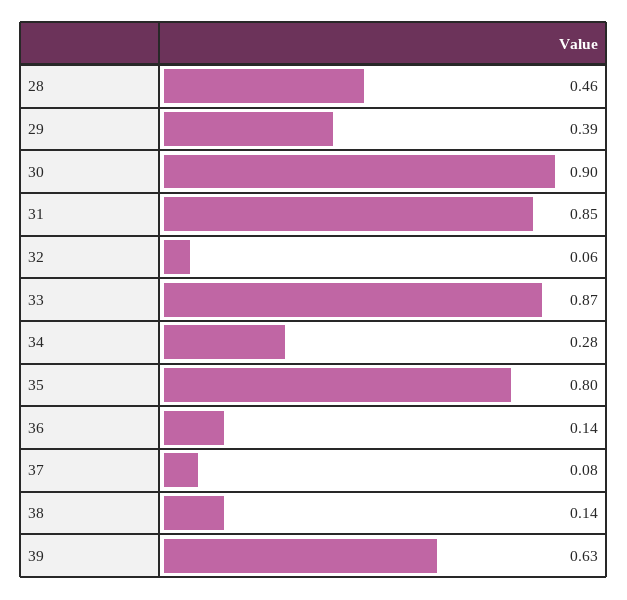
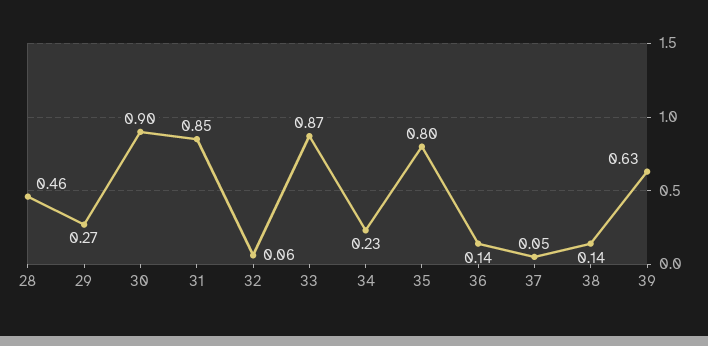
  {
    "28": 0.46,
-   "29": 0.39,
+   "29": 0.27,
    "30": 0.9,
    "31": 0.85,
    "32": 0.06,
    "33": 0.87,
-   "34": 0.28,
+   "34": 0.23,
    "35": 0.8,
    "36": 0.14,
-   "37": 0.08,
+   "37": 0.05,
    "38": 0.14,
    "39": 0.63
  }

